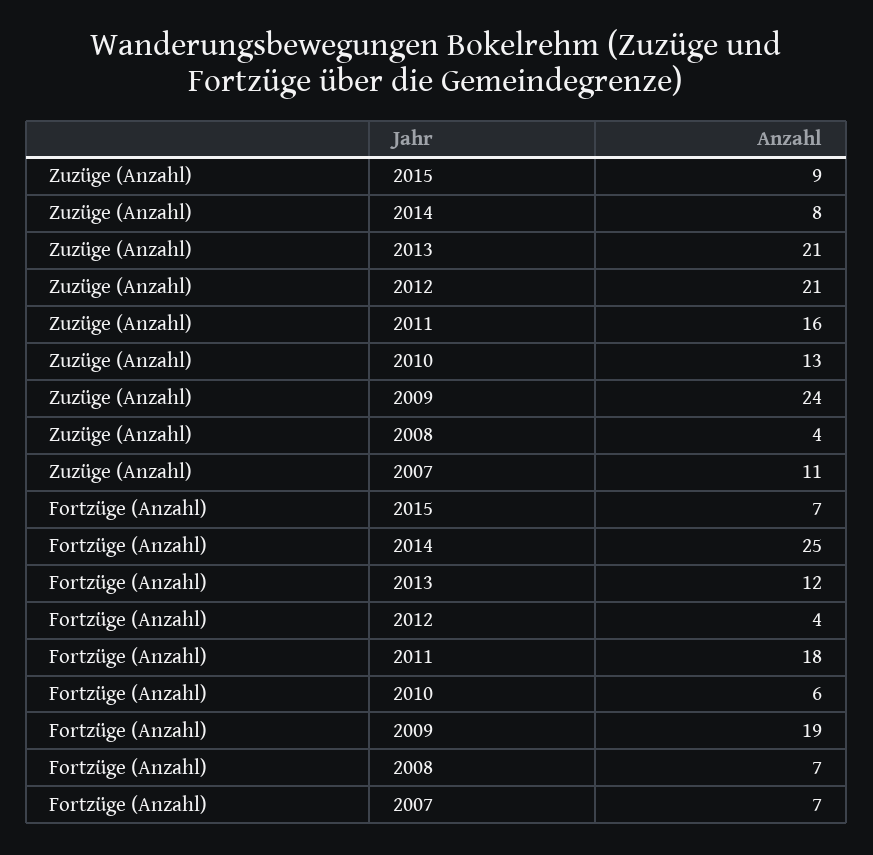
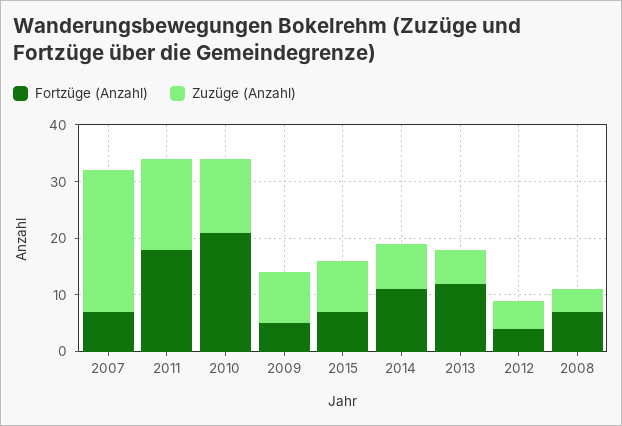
  {
    "Zuzüge (Anzahl)": {
      "2015": 9,
      "2014": 8,
-     "2013": 21,
+     "2013": 5,
-     "2012": 21,
+     "2012": 5,
      "2011": 16,
      "2010": 13,
-     "2009": 24,
+     "2009": 10,
      "2008": 4,
-     "2007": 11
+     "2007": 25
    },
    "Fortzüge (Anzahl)": {
      "2015": 7,
-     "2014": 25,
+     "2014": 10,
      "2013": 12,
      "2012": 4,
      "2011": 18,
-     "2010": 6,
+     "2010": 20,
-     "2009": 19,
+     "2009": 5,
      "2008": 7,
      "2007": 7
    }
  }

